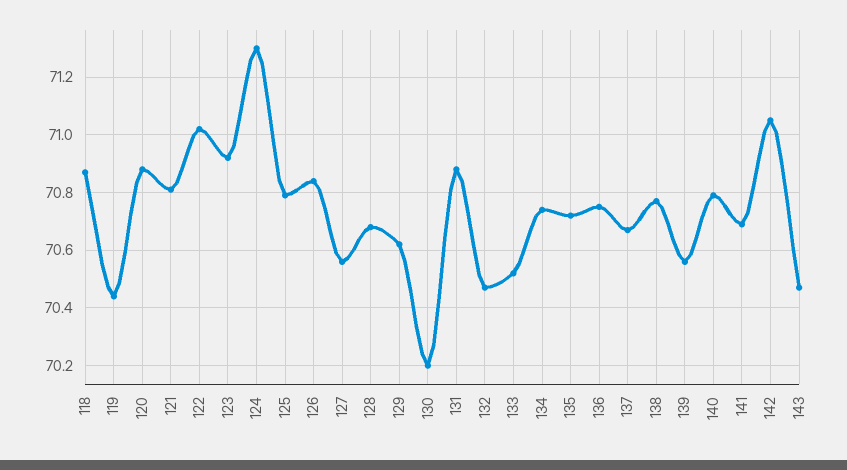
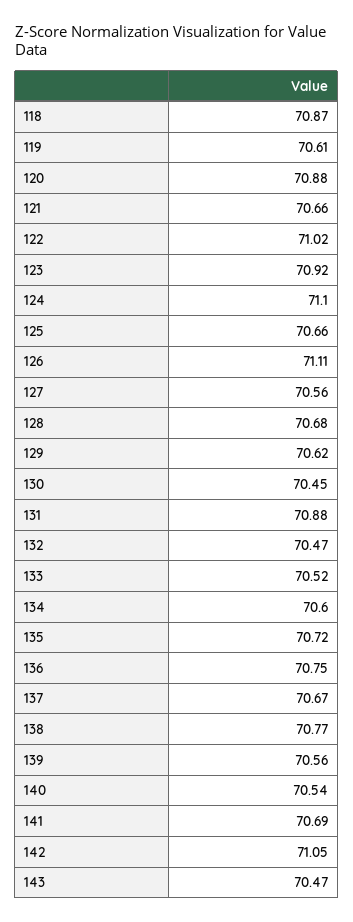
  {
    "118": 70.87,
-   "119": 70.45,
+   "119": 70.61,
    "120": 70.88,
-   "121": 70.8,
+   "121": 70.66,
    "122": 71.02,
    "123": 70.92,
-   "124": 71.3,
+   "124": 71.1,
-   "125": 70.8,
+   "125": 70.66,
-   "126": 70.85,
+   "126": 71.11,
    "127": 70.56,
    "128": 70.68,
    "129": 70.62,
-   "130": 70.2,
+   "130": 70.45,
    "131": 70.88,
    "132": 70.47,
    "133": 70.52,
-   "134": 70.75,
+   "134": 70.6,
    "135": 70.72,
    "136": 70.75,
    "137": 70.67,
    "138": 70.77,
    "139": 70.56,
-   "140": 70.8,
+   "140": 70.54,
    "141": 70.69,
    "142": 71.05,
    "143": 70.47
  }

